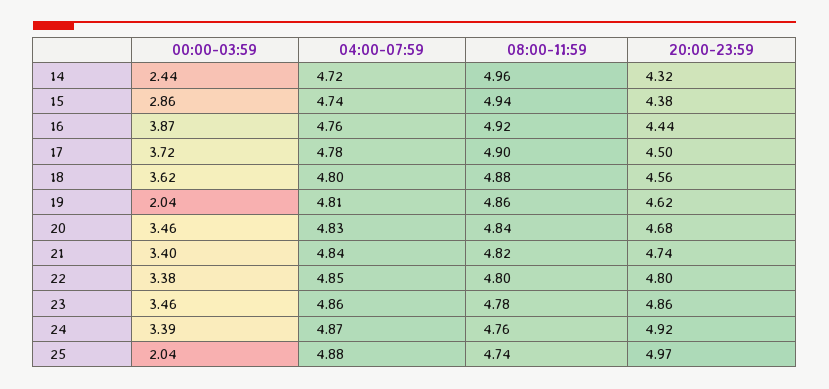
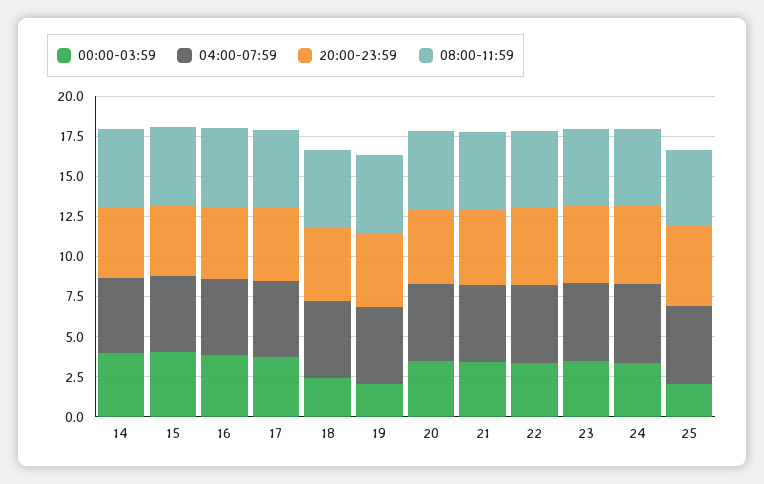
  {
    "00:00-03:59": {
-     "14": 2.44,
+     "14": 4,
-     "15": 2.86,
+     "15": 4,
      "16": 3.87,
      "17": 3.72,
-     "18": 3.62,
+     "18": 2.5,
      "19": 2.04,
      "20": 3.46,
      "21": 3.4,
      "22": 3.38,
      "23": 3.46,
      "24": 3.39,
      "25": 2.04
    },
    "04:00-07:59": {
      "14": 4.72,
      "15": 4.74,
      "16": 4.76,
      "17": 4.78,
      "18": 4.8,
      "19": 4.81,
      "20": 4.83,
      "21": 4.84,
      "22": 4.85,
      "23": 4.86,
      "24": 4.87,
      "25": 4.88
    },
    "08:00-11:59": {
      "14": 4.96,
      "15": 4.94,
      "16": 4.92,
      "17": 4.9,
      "18": 4.88,
      "19": 4.86,
      "20": 4.84,
      "21": 4.82,
      "22": 4.8,
      "23": 4.78,
      "24": 4.76,
      "25": 4.74
    },
    "20:00-23:59": {
      "14": 4.32,
      "15": 4.38,
      "16": 4.44,
      "17": 4.5,
      "18": 4.56,
      "19": 4.62,
      "20": 4.68,
      "21": 4.74,
      "22": 4.8,
      "23": 4.86,
      "24": 4.92,
      "25": 4.97
    }
  }

